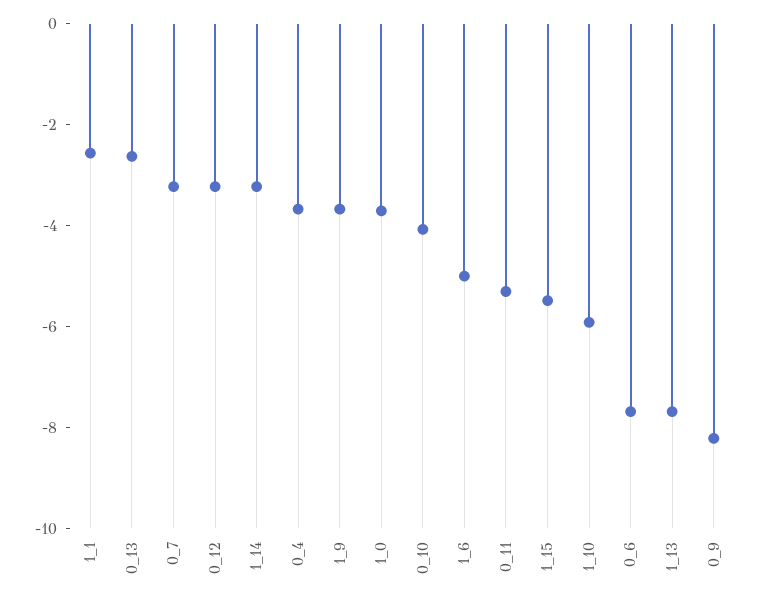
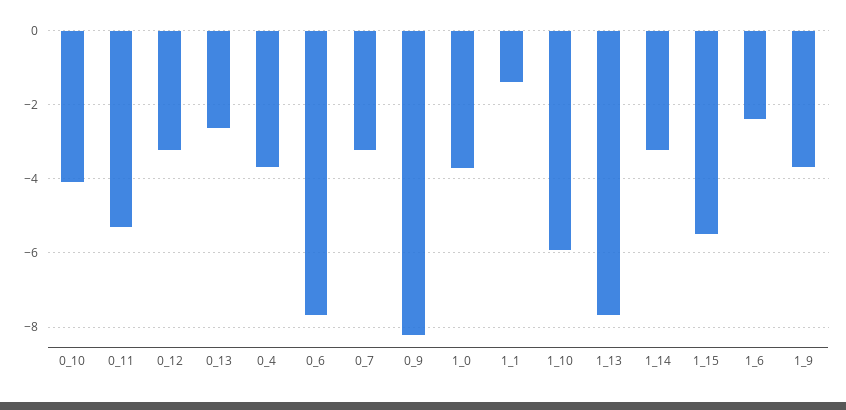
  {
-   "1_1": -2.5,
+   "1_1": -1.4,
    "0_13": -2.6,
    "0_7": -3.2,
    "0_12": -3.2,
    "1_14": -3.2,
    "0_4": -3.6,
    "1_9": -3.6,
    "1_0": -3.8,
    "0_10": -4,
-   "1_6": -5,
+   "1_6": -2.4,
    "0_11": -5.4,
    "1_15": -5.4,
    "1_10": -6,
    "0_6": -7.6,
    "1_13": -7.6,
    "0_9": -8.2
  }

